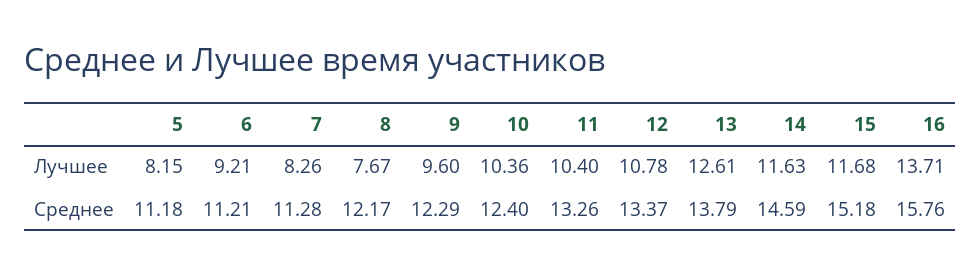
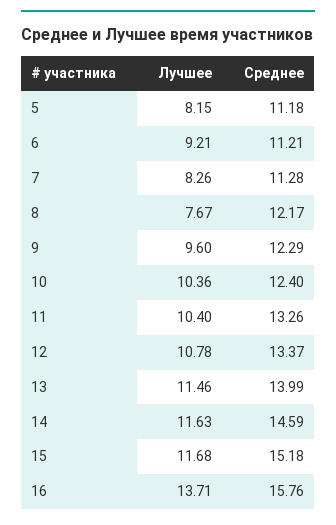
  {
    "5": {
      "Лучшее": 8.15,
      "Среднее": 11.18
    },
    "6": {
      "Лучшее": 9.21,
      "Среднее": 11.21
    },
    "7": {
      "Лучшее": 8.26,
      "Среднее": 11.28
    },
    "8": {
      "Лучшее": 7.67,
      "Среднее": 12.17
    },
    "9": {
      "Лучшее": 9.6,
      "Среднее": 12.29
    },
    "10": {
      "Лучшее": 10.36,
      "Среднее": 12.4
    },
    "11": {
      "Лучшее": 10.4,
      "Среднее": 13.26
    },
    "12": {
      "Лучшее": 10.78,
      "Среднее": 13.37
    },
    "13": {
-     "Лучшее": 12.61,
+     "Лучшее": 11.46,
-     "Среднее": 13.79
+     "Среднее": 13.99
    },
    "14": {
      "Лучшее": 11.63,
      "Среднее": 14.59
    },
    "15": {
      "Лучшее": 11.68,
      "Среднее": 15.18
    },
    "16": {
      "Лучшее": 13.71,
      "Среднее": 15.76
    }
  }

